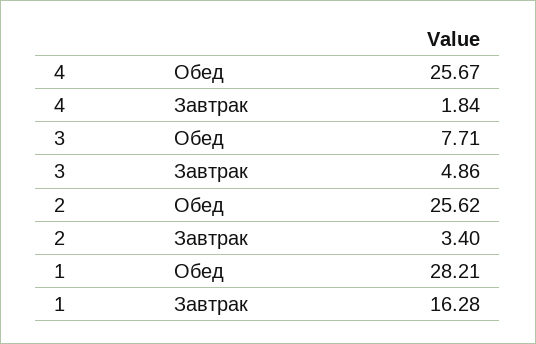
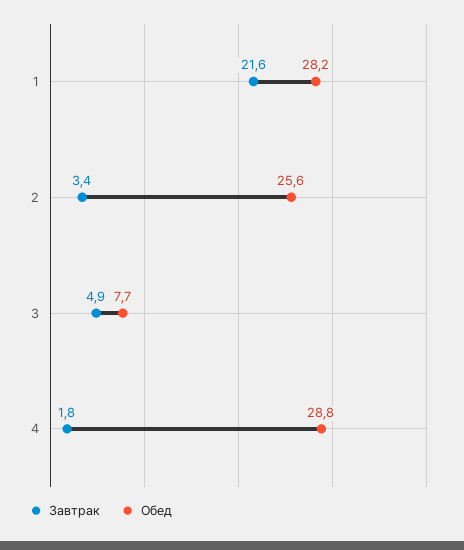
  {
    "Обед": {
-     "4": 25.67,
+     "4": 28.8,
      "3": 7.71,
      "2": 25.62,
      "1": 28.21
    },
    "Завтрак": {
      "4": 1.84,
      "3": 4.86,
      "2": 3.4,
-     "1": 16.28
+     "1": 21.6
    }
  }

